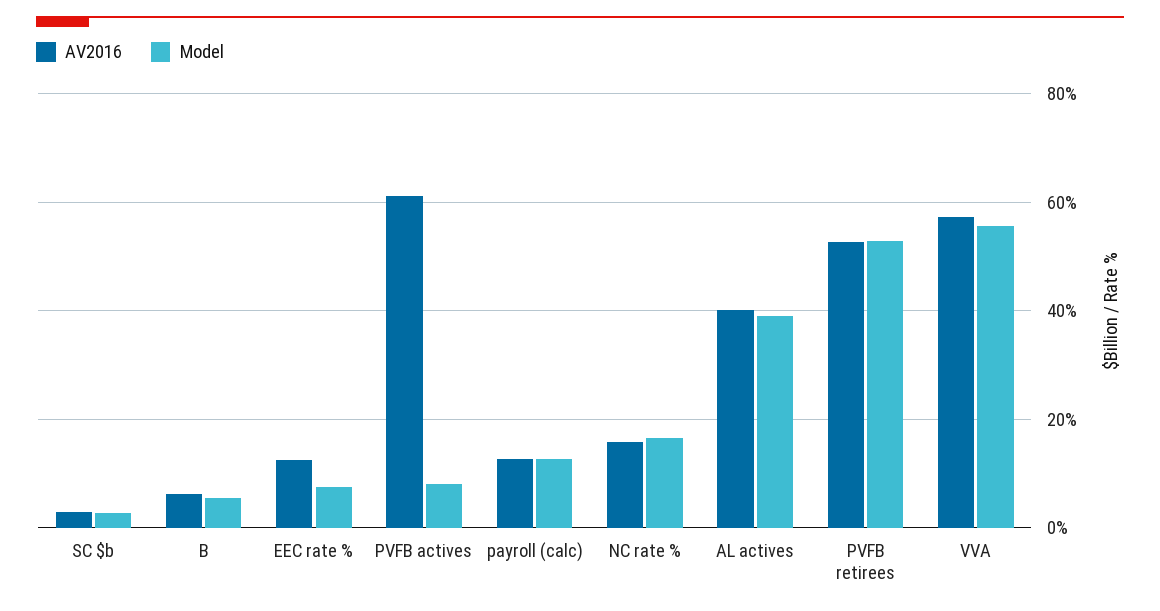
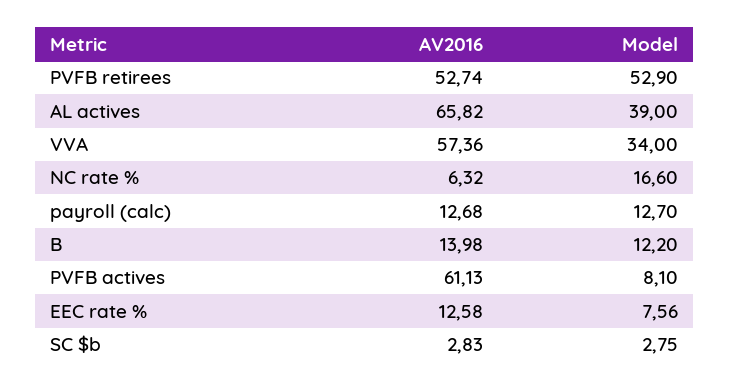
  {
    "AV2016": {
      "SC $b": 2.83,
-     "B": 6,
+     "B": 13.98,
      "EEC rate %": 12.58,
      "PVFB actives": 61.13,
      "payroll (calc)": 12.68,
-     "NC rate %": 16,
+     "NC rate %": 6.32,
-     "AL actives": 40,
+     "AL actives": 65.82,
      "PVFB retirees": 52.74,
      "VVA": 57.36
    },
    "Model": {
      "SC $b": 2.75,
-     "B": 6,
+     "B": 12.2,
      "EEC rate %": 7.56,
      "PVFB actives": 8.1,
      "payroll (calc)": 12.7,
      "NC rate %": 16.6,
      "AL actives": 39,
      "PVFB retirees": 52.9,
-     "VVA": 56
+     "VVA": 34
    }
  }

